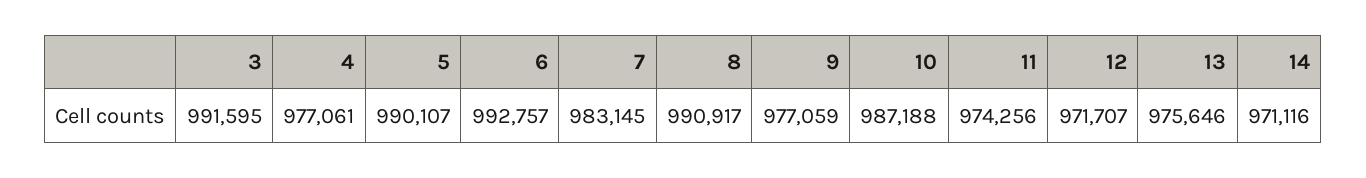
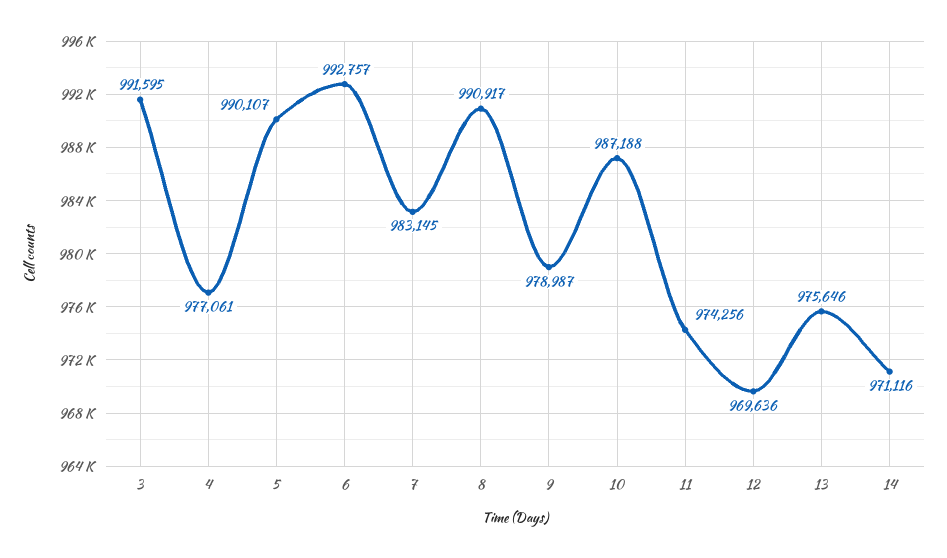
  {
    "3": 991595,
    "4": 977061,
    "5": 990107,
    "6": 992757,
    "7": 983145,
    "8": 990917,
-   "9": 977059,
+   "9": 978987,
    "10": 987188,
    "11": 974256,
-   "12": 971707,
+   "12": 969636,
    "13": 975646,
    "14": 971116
  }

